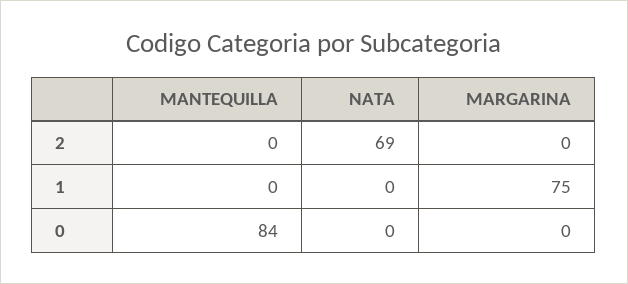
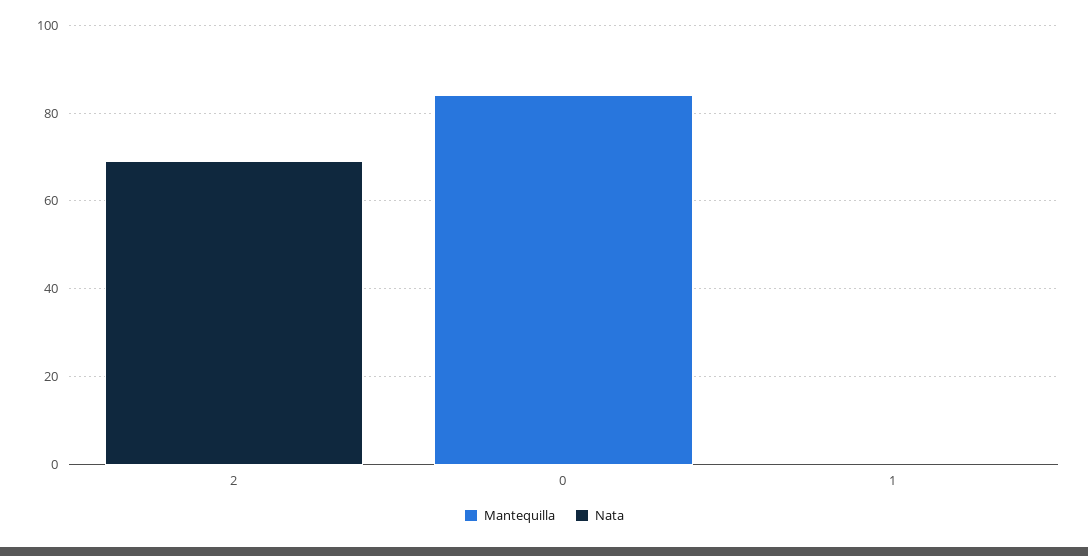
  {
    "MANTEQUILLA": {
      "2": 0,
      "1": 0,
      "0": 84
    },
    "NATA": {
      "2": 69,
      "1": 0,
      "0": 0
-   },
+   }
-   "MARGARINA": {
-     "2": 0,
-     "1": 75,
-     "0": 0
-   }
  }

